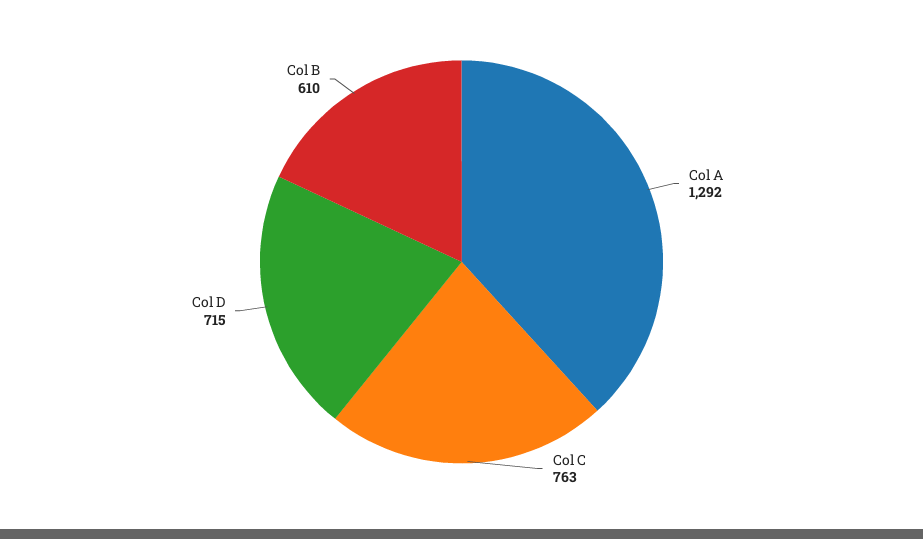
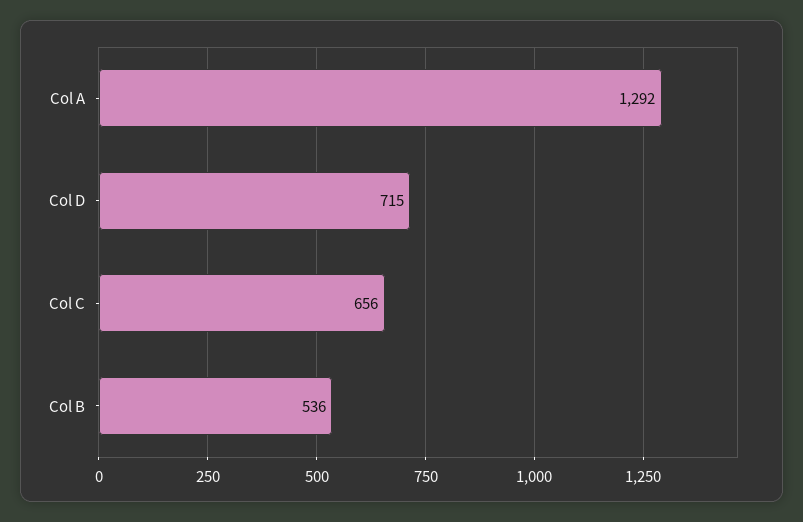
  {
    "Col A": 1292,
-   "Col C": 763,
+   "Col C": 656,
    "Col D": 715,
-   "Col B": 610
+   "Col B": 536
  }

